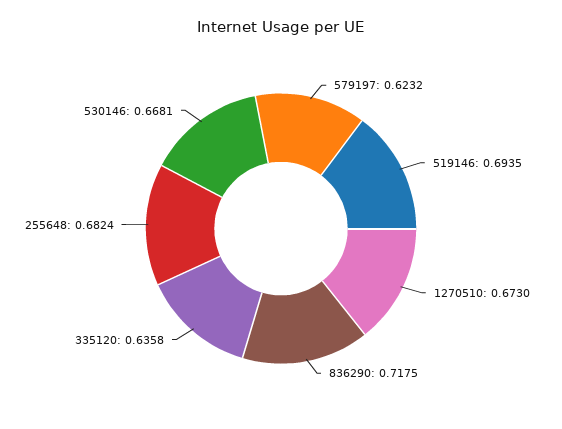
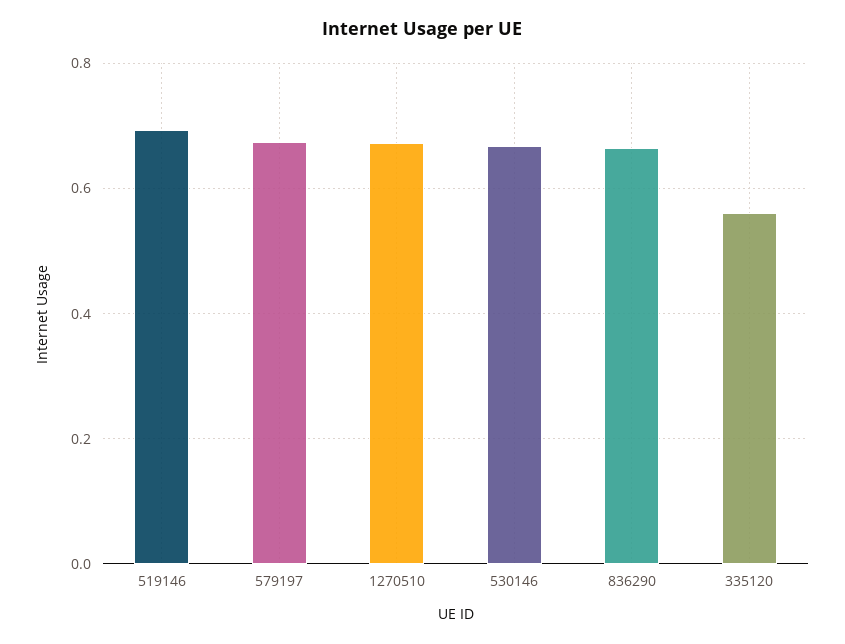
  {
-   "579197": 0.6232,
+   "579197": 0.68,
    "519146": 0.6935,
    "1270510": 0.673,
-   "836290": 0.7175,
+   "836290": 0.66,
-   "335120": 0.6358,
+   "335120": 0.56,
-   "255648": 0.6824,
    "530146": 0.6681
  }

